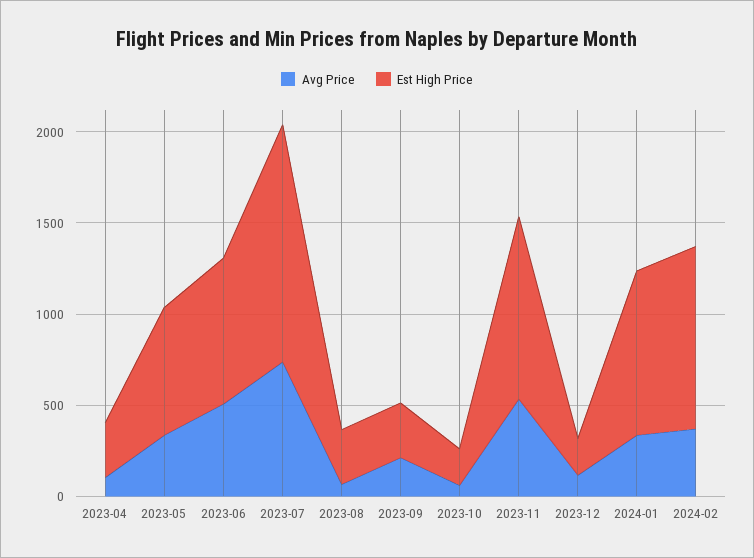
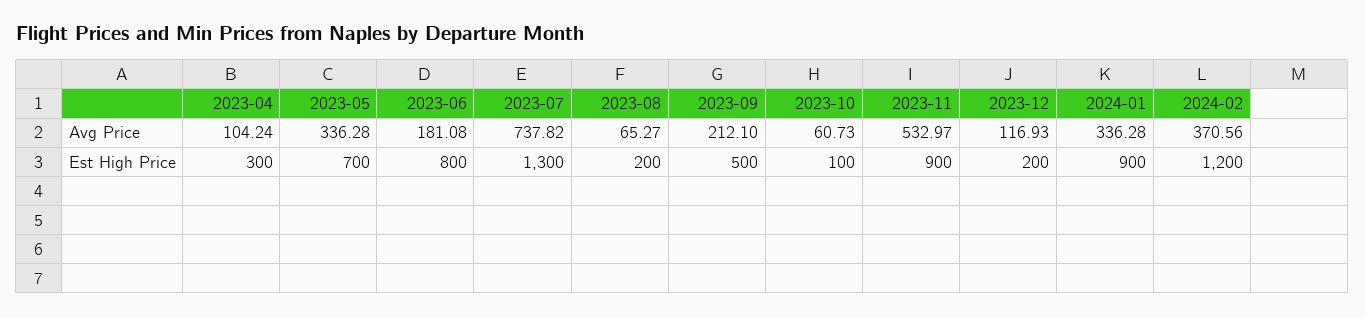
  {
    "Avg Price": {
      "2023-04": 104.24,
      "2023-05": 336.28,
-     "2023-06": 500,
+     "2023-06": 181.08,
      "2023-07": 737.82,
      "2023-08": 65.27,
      "2023-09": 212.1,
      "2023-10": 60.73,
      "2023-11": 532.97,
      "2023-12": 116.93,
      "2024-01": 336.28,
      "2024-02": 370.56
    },
    "Est High Price": {
      "2023-04": 300,
      "2023-05": 700,
      "2023-06": 800,
      "2023-07": 1300,
-     "2023-08": 300,
+     "2023-08": 200,
-     "2023-09": 300,
+     "2023-09": 500,
-     "2023-10": 200,
+     "2023-10": 100,
-     "2023-11": 1000,
+     "2023-11": 900,
      "2023-12": 200,
      "2024-01": 900,
-     "2024-02": 1000
+     "2024-02": 1200
    }
  }

